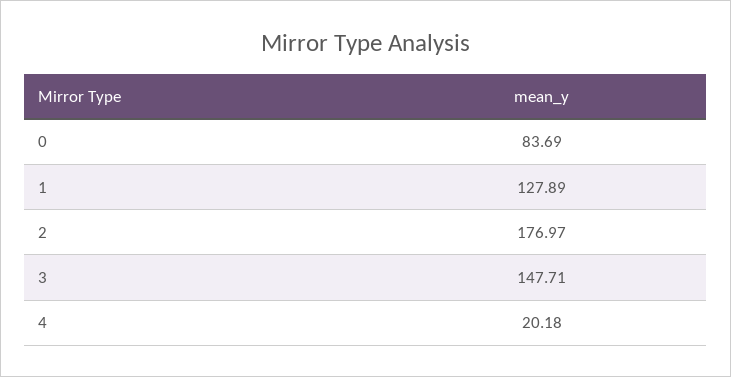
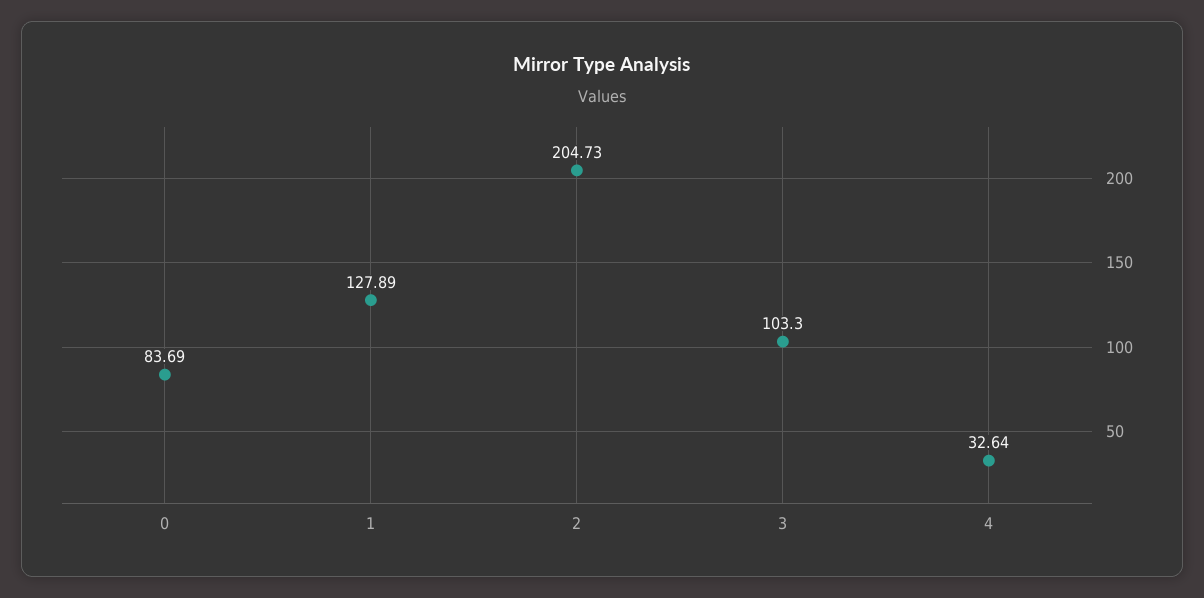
  {
    "0": 83.69,
    "1": 127.89,
-   "2": 176.97,
+   "2": 204.73,
-   "3": 147.71,
+   "3": 103.3,
-   "4": 20.18
+   "4": 32.64
  }

